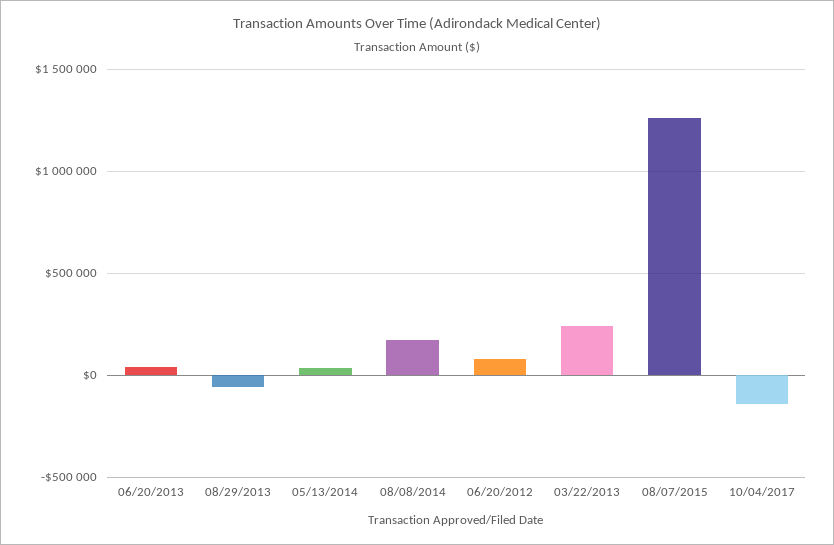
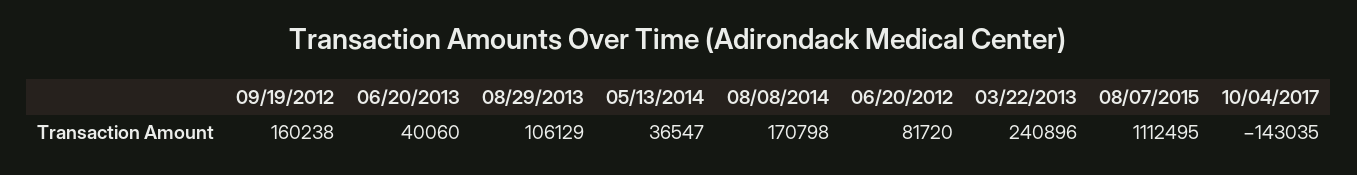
  {
    "06/20/2013": 40060,
-   "08/29/2013": -50000,
+   "08/29/2013": 106129,
    "05/13/2014": 36547,
    "08/08/2014": 170798,
    "06/20/2012": 81720,
    "03/22/2013": 240896,
-   "08/07/2015": 1250000,
+   "08/07/2015": 1112495,
-   "10/04/2017": -143035
+   "10/04/2017": -143035,
+   "09/19/2012": 160238
  }

